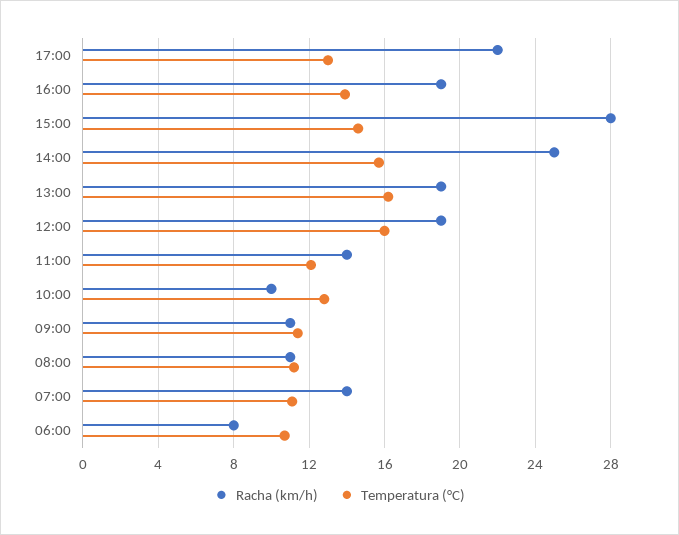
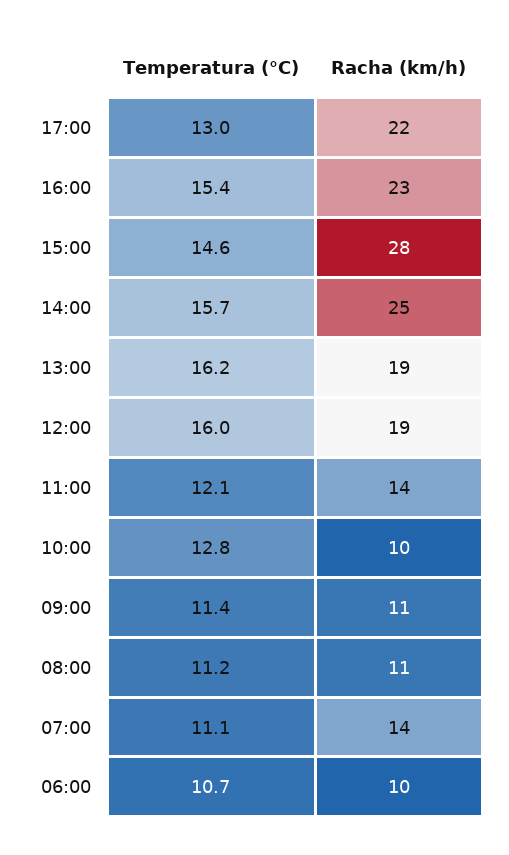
  {
    "Racha (km/h)": {
      "17:00": 22,
-     "16:00": 19,
+     "16:00": 23,
      "15:00": 28,
      "14:00": 25,
      "13:00": 19,
      "12:00": 19,
      "11:00": 14,
      "10:00": 10,
      "09:00": 11,
      "08:00": 11,
      "07:00": 14,
-     "06:00": 8
+     "06:00": 10
    },
    "Temperatura (°C)": {
      "17:00": 13,
-     "16:00": 14,
+     "16:00": 15.4,
      "15:00": 14.6,
      "14:00": 15.7,
      "13:00": 16.2,
      "12:00": 16,
      "11:00": 12.1,
      "10:00": 12.8,
      "09:00": 11.4,
      "08:00": 11.2,
      "07:00": 11.1,
      "06:00": 10.7
    }
  }

